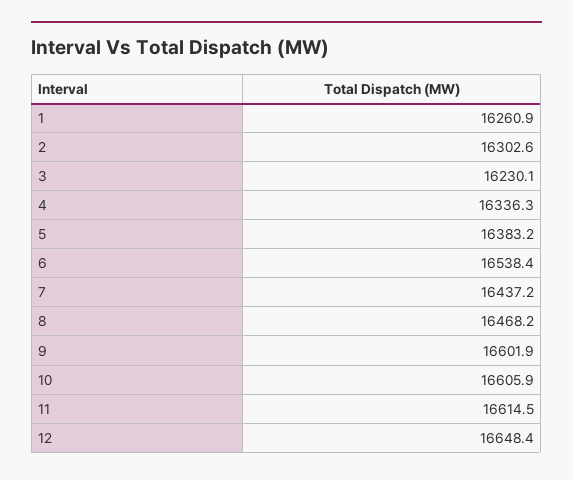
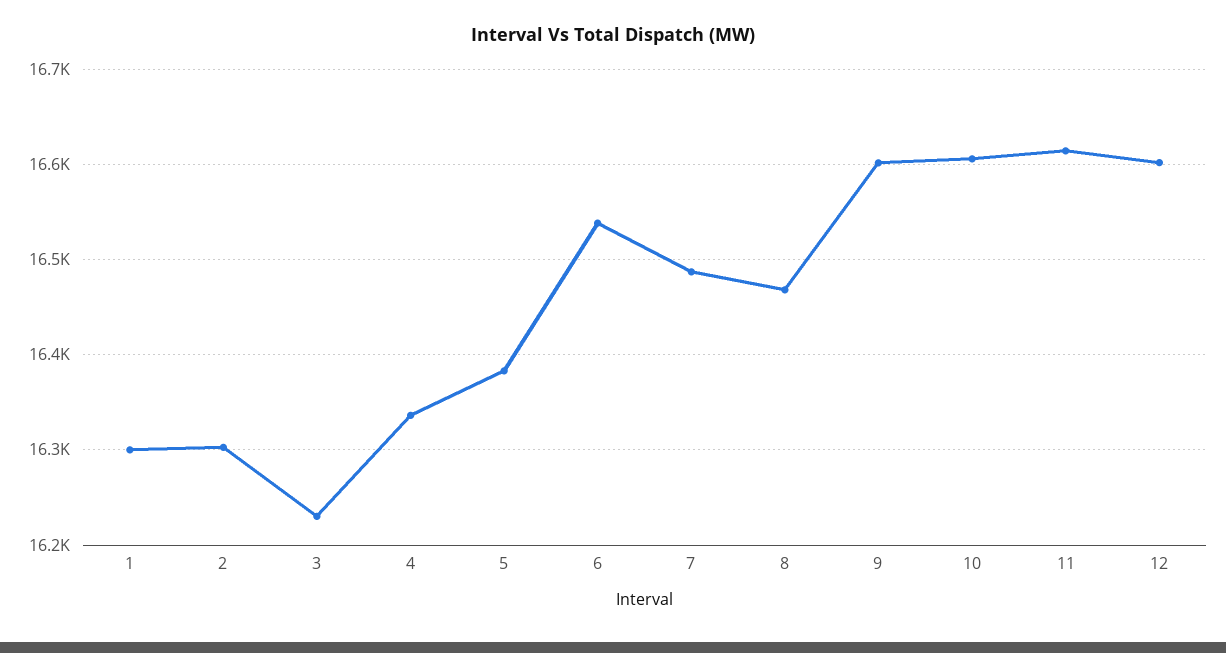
  {
-   "1": 16260.9,
+   "1": 16300,
    "2": 16302.6,
    "3": 16230.1,
    "4": 16336.3,
    "5": 16383.2,
    "6": 16538.4,
-   "7": 16437.2,
+   "7": 16490,
    "8": 16468.2,
    "9": 16601.9,
    "10": 16605.9,
    "11": 16614.5,
-   "12": 16648.4
+   "12": 16600
  }

